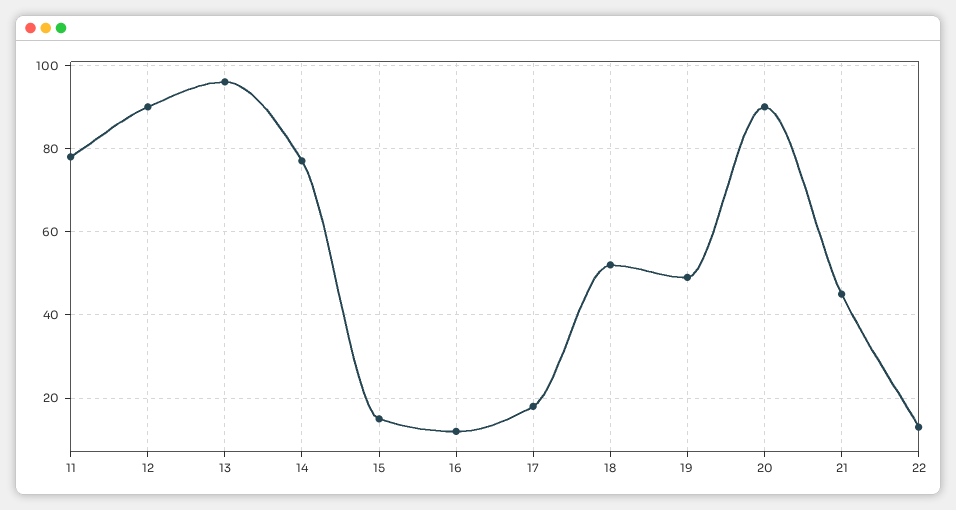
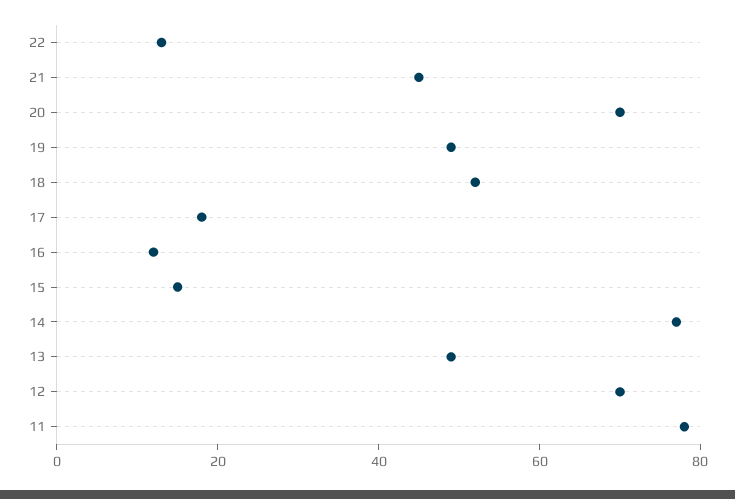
  {
    "11": 80,
-   "12": 90,
+   "12": 70,
-   "13": 95,
+   "13": 50,
    "14": 75,
    "15": 15,
    "16": 10,
    "17": 20,
    "18": 50,
    "19": 50,
-   "20": 90,
+   "20": 70,
    "21": 45,
    "22": 15
  }

